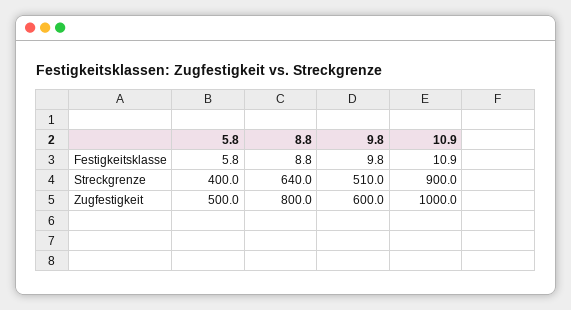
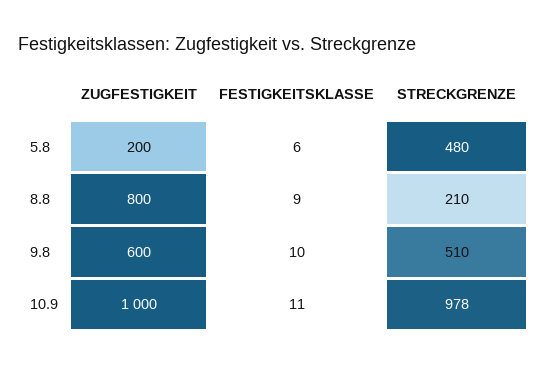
  {
    "5.8": {
      "Festigkeitsklasse": 5.8,
-     "Streckgrenze": 400,
+     "Streckgrenze": 480,
-     "Zugfestigkeit": 500
+     "Zugfestigkeit": 200
    },
    "8.8": {
      "Festigkeitsklasse": 8.8,
-     "Streckgrenze": 640,
+     "Streckgrenze": 210,
      "Zugfestigkeit": 800
    },
    "9.8": {
      "Festigkeitsklasse": 9.8,
      "Streckgrenze": 510,
      "Zugfestigkeit": 600
    },
    "10.9": {
      "Festigkeitsklasse": 10.9,
-     "Streckgrenze": 900,
+     "Streckgrenze": 978,
      "Zugfestigkeit": 1000
    }
  }

